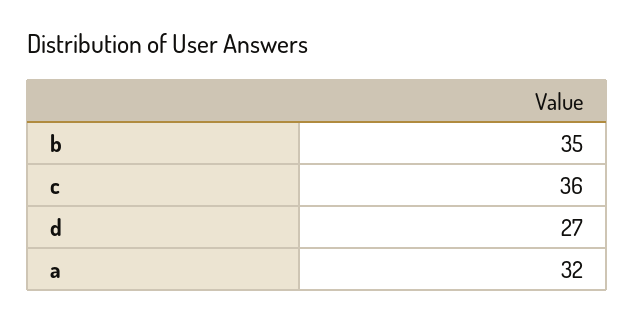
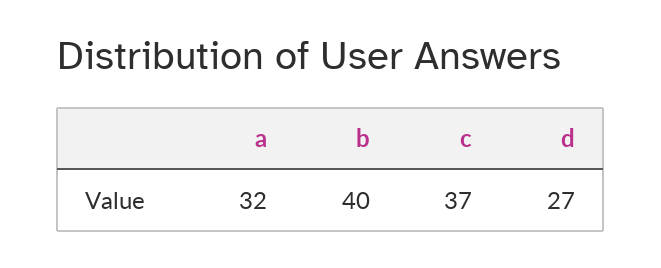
  {
-   "b": 35,
+   "b": 40,
-   "c": 36,
+   "c": 37,
    "d": 27,
    "a": 32
  }

